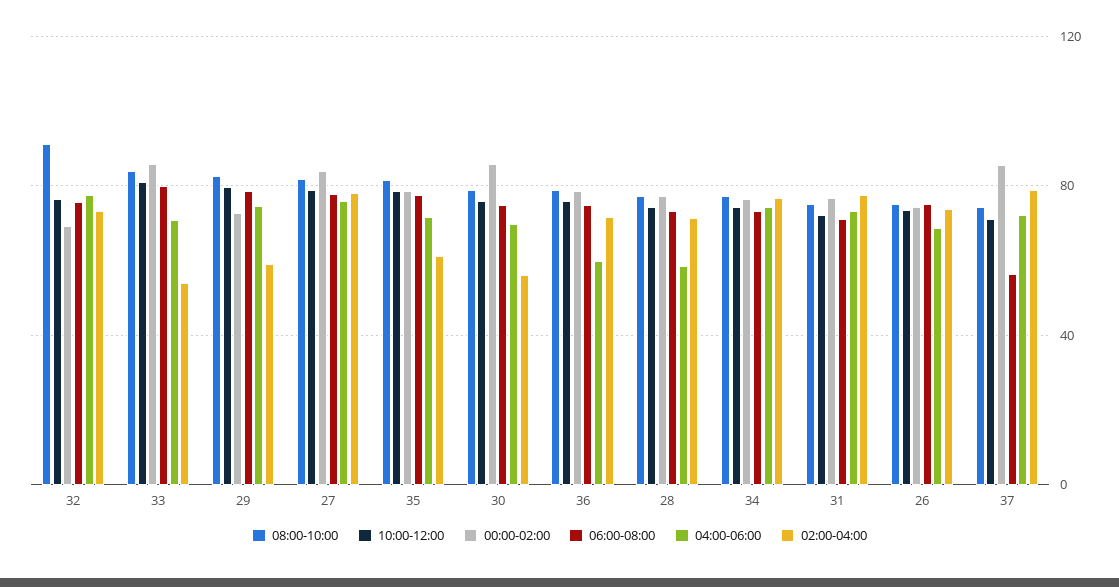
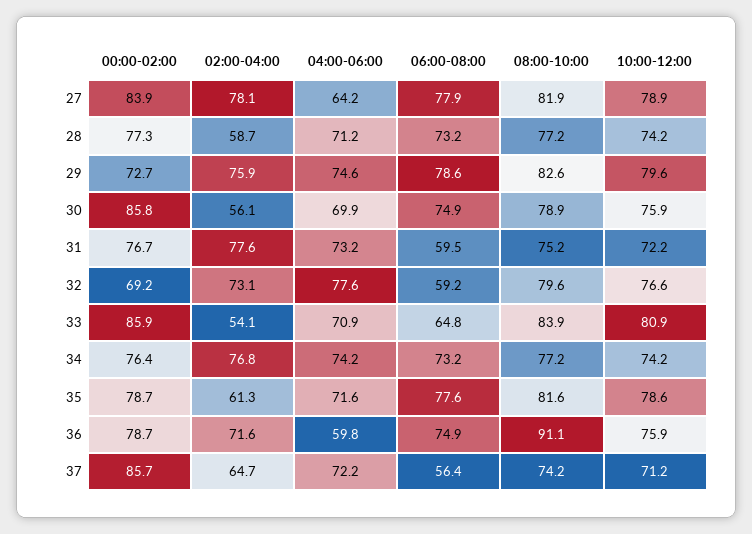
  {
    "08:00-10:00": {
-     "32": 90,
+     "32": 79.6,
      "33": 83.9,
      "29": 82.6,
      "27": 81.9,
      "35": 81.6,
      "30": 78.9,
-     "36": 80,
+     "36": 91.1,
      "28": 77.2,
      "34": 77.2,
      "31": 75.2,
-     "26": 75,
      "37": 74.2
    },
    "10:00-12:00": {
      "32": 76.6,
      "33": 80.9,
      "29": 79.6,
      "27": 78.9,
      "35": 78.6,
      "30": 75.9,
      "36": 75.9,
      "28": 74.2,
      "34": 74.2,
      "31": 72.2,
-     "26": 75,
      "37": 71.2
    },
    "00:00-02:00": {
      "32": 69.2,
      "33": 85.9,
      "29": 72.7,
      "27": 83.9,
      "35": 78.7,
      "30": 85.8,
      "36": 78.7,
      "28": 77.3,
      "34": 76.4,
      "31": 76.7,
-     "26": 75,
      "37": 85.7
    },
    "06:00-08:00": {
-     "32": 75,
+     "32": 59.2,
-     "33": 80,
+     "33": 64.8,
      "29": 78.6,
      "27": 77.9,
      "35": 77.6,
      "30": 74.9,
      "36": 74.9,
      "28": 73.2,
      "34": 73.2,
-     "31": 70,
+     "31": 59.5,
-     "26": 75,
      "37": 56.4
    },
    "04:00-06:00": {
      "32": 77.6,
      "33": 70.9,
      "29": 74.6,
-     "27": 75,
+     "27": 64.2,
      "35": 71.6,
      "30": 69.9,
      "36": 59.8,
-     "28": 60,
+     "28": 71.2,
      "34": 74.2,
      "31": 73.2,
-     "26": 70,
      "37": 72.2
    },
    "02:00-04:00": {
      "32": 73.1,
      "33": 54.1,
-     "29": 60,
+     "29": 75.9,
      "27": 78.1,
      "35": 61.3,
      "30": 56.1,
      "36": 71.6,
-     "28": 70,
+     "28": 58.7,
      "34": 76.8,
      "31": 77.6,
-     "26": 75,
-     "37": 80
+     "37": 64.7
    }
  }

